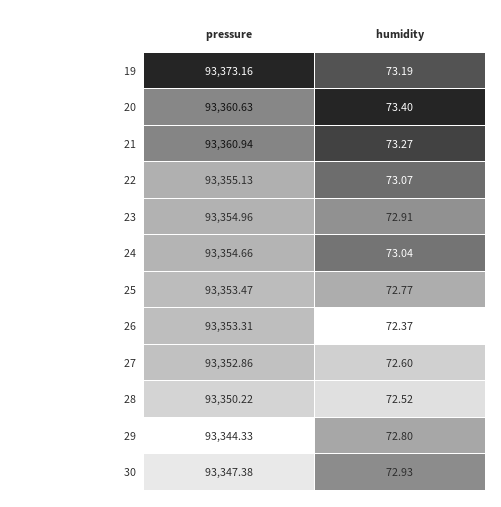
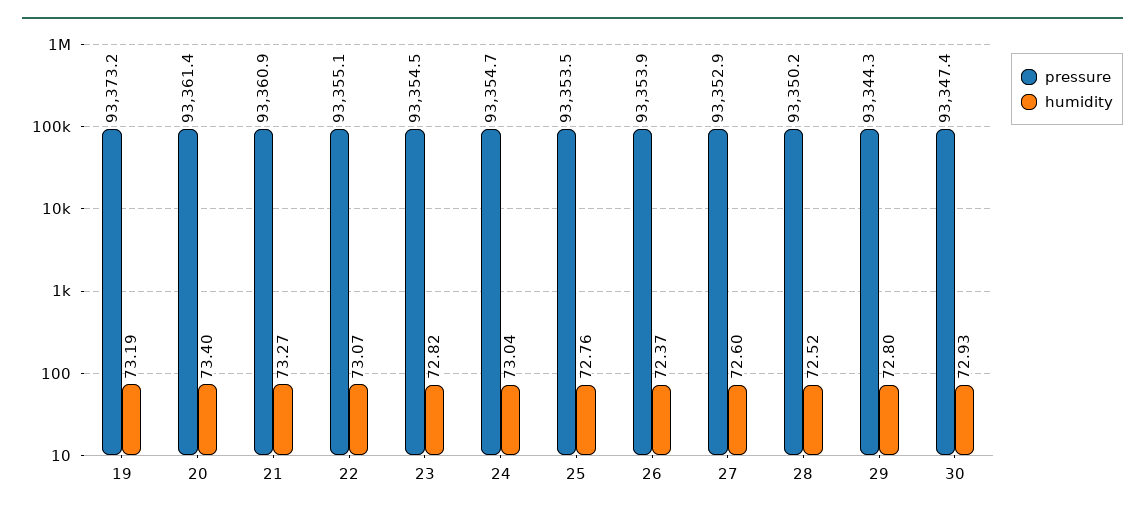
  {
    "pressure": {
      "19": 93373.16,
-     "20": 93360.63,
+     "20": 93361.4,
      "21": 93360.94,
      "22": 93355.13,
-     "23": 93354.96,
+     "23": 93354.5,
      "24": 93354.66,
      "25": 93353.47,
-     "26": 93353.31,
+     "26": 93353.9,
      "27": 93352.86,
      "28": 93350.22,
      "29": 93344.33,
      "30": 93347.38
    },
    "humidity": {
      "19": 73.19,
      "20": 73.4,
      "21": 73.27,
      "22": 73.07,
-     "23": 72.91,
+     "23": 72.82,
      "24": 73.04,
-     "25": 72.77,
+     "25": 72.76,
      "26": 72.37,
      "27": 72.6,
      "28": 72.52,
      "29": 72.8,
      "30": 72.93
    }
  }

